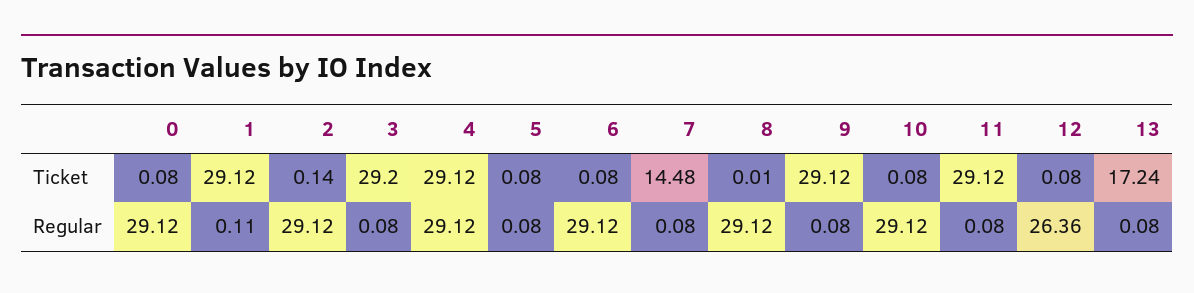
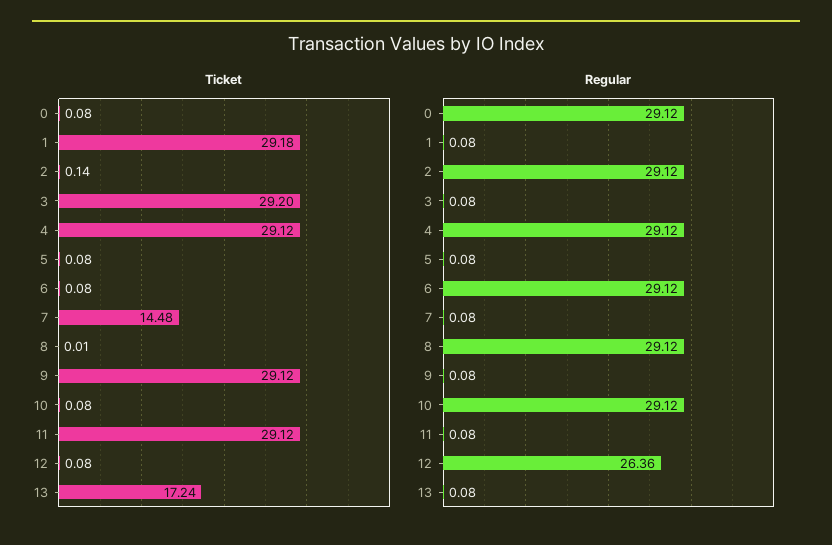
  {
    "Ticket": {
      "0": 0.08,
-     "1": 29.12,
+     "1": 29.18,
      "2": 0.14,
      "3": 29.2,
      "4": 29.12,
      "5": 0.08,
      "6": 0.08,
      "7": 14.48,
      "8": 0.01,
      "9": 29.12,
      "10": 0.08,
      "11": 29.12,
      "12": 0.08,
      "13": 17.24
    },
    "Regular": {
      "0": 29.12,
-     "1": 0.11,
+     "1": 0.08,
      "2": 29.12,
      "3": 0.08,
      "4": 29.12,
      "5": 0.08,
      "6": 29.12,
      "7": 0.08,
      "8": 29.12,
      "9": 0.08,
      "10": 29.12,
      "11": 0.08,
      "12": 26.36,
      "13": 0.08
    }
  }

